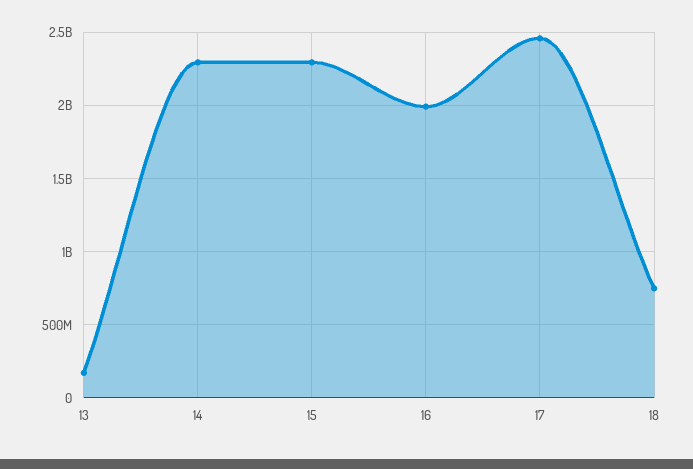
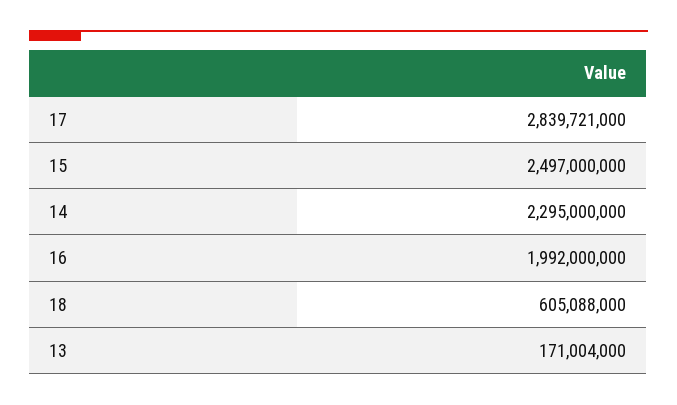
  {
    "13": 171004000,
    "14": 2295000000,
-   "15": 2300000000,
+   "15": 2497000000,
    "16": 1992000000,
-   "17": 2450000000,
+   "17": 2839721000,
-   "18": 750000000
+   "18": 605088000
  }

